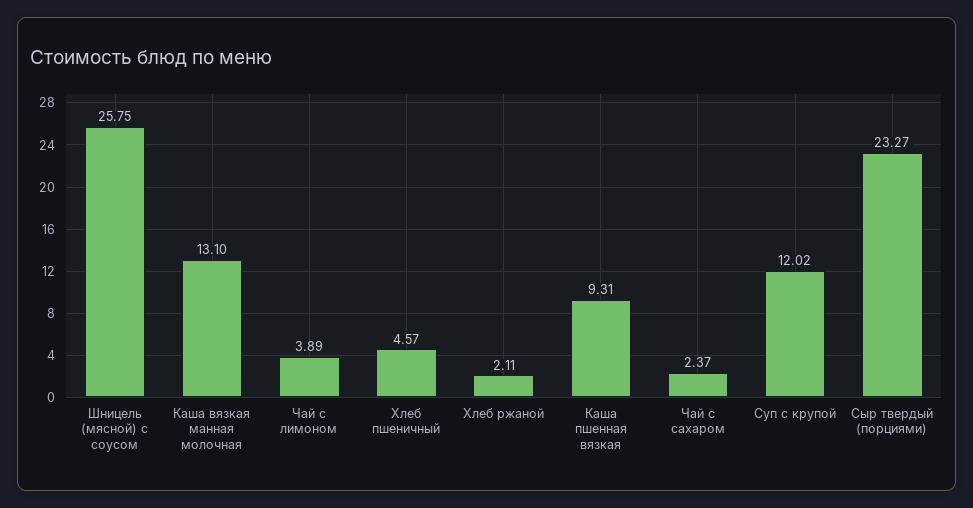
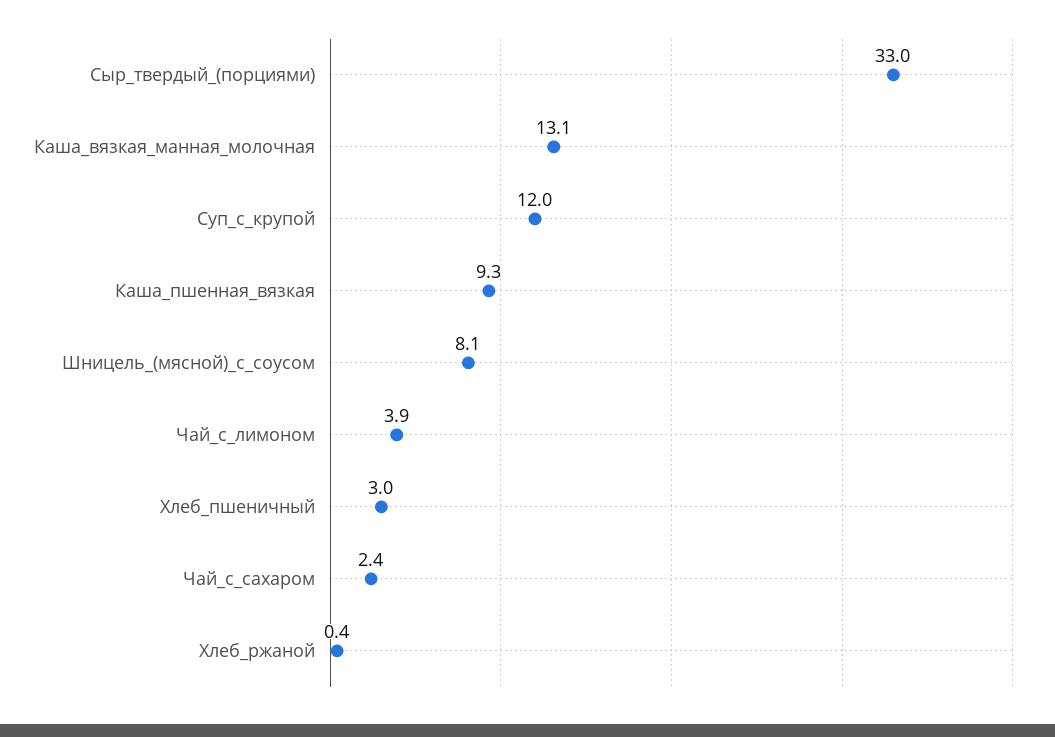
  {
-   "Шницель (мясной) с соусом": 25.75,
+   "Шницель (мясной) с соусом": 8.1,
    "Каша вязкая манная молочная": 13.1,
    "Чай с лимоном": 3.89,
-   "Хлеб пшеничный": 4.57,
+   "Хлеб пшеничный": 3,
-   "Хлеб ржаной": 2.11,
+   "Хлеб ржаной": 0.4,
    "Каша пшенная вязкая": 9.31,
    "Чай с сахаром": 2.37,
    "Суп с крупой": 12.02,
-   "Сыр твердый (порциями)": 23.27
+   "Сыр твердый (порциями)": 33
  }

